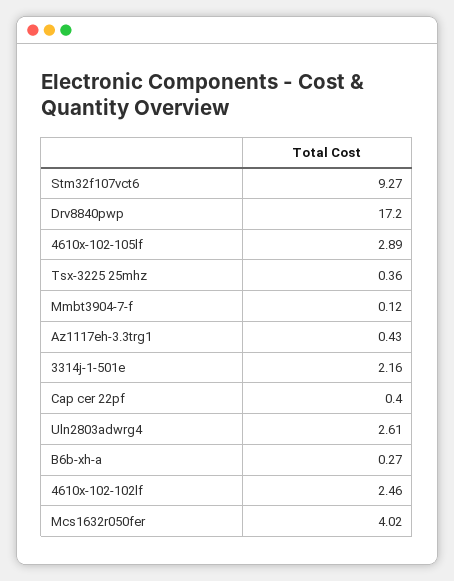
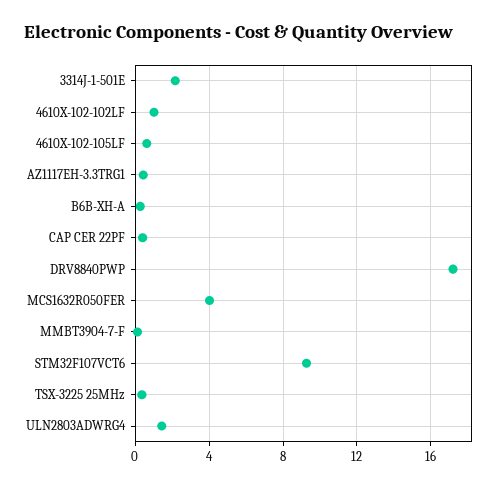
  {
    "Stm32f107vct6": 9.27,
    "Drv8840pwp": 17.2,
-   "4610x-102-105lf": 2.89,
+   "4610x-102-105lf": 0.5,
    "Tsx-3225 25mhz": 0.36,
    "Mmbt3904-7-f": 0.12,
    "Az1117eh-3.3trg1": 0.43,
    "3314j-1-501e": 2.16,
    "Cap cer 22pf": 0.4,
-   "Uln2803adwrg4": 2.61,
+   "Uln2803adwrg4": 1.5,
    "B6b-xh-a": 0.27,
-   "4610x-102-102lf": 2.46,
+   "4610x-102-102lf": 1,
    "Mcs1632r050fer": 4.02
  }

